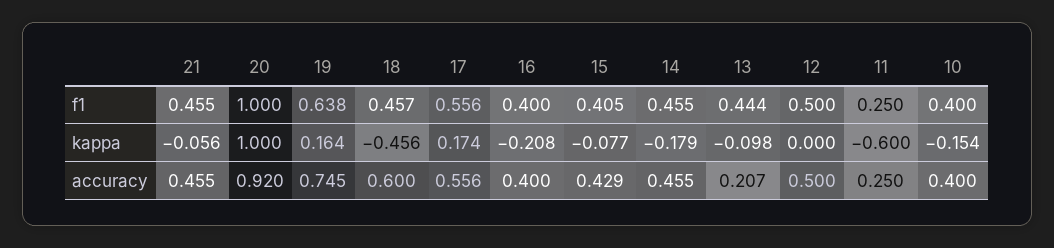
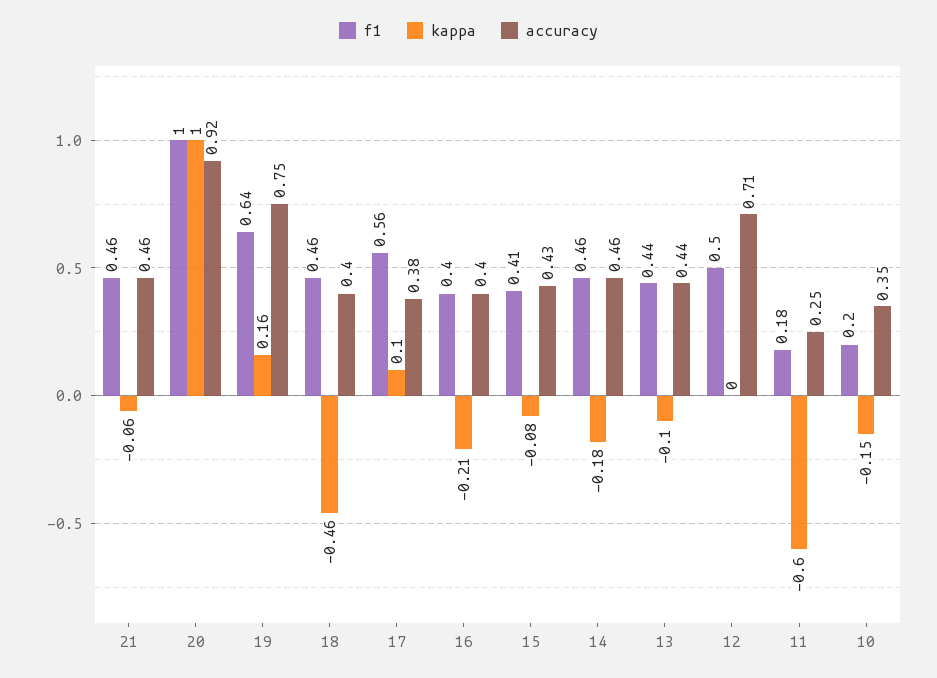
  {
    "f1": {
      "21": 0.455,
      "20": 1,
      "19": 0.638,
      "18": 0.457,
      "17": 0.556,
      "16": 0.4,
      "15": 0.405,
      "14": 0.455,
      "13": 0.444,
      "12": 0.5,
-     "11": 0.25,
+     "11": 0.18,
-     "10": 0.4
+     "10": 0.2
    },
    "kappa": {
      "21": -0.056,
      "20": 1,
      "19": 0.164,
      "18": -0.456,
-     "17": 0.174,
+     "17": 0.1,
      "16": -0.208,
      "15": -0.077,
      "14": -0.179,
      "13": -0.098,
      "12": 0,
      "11": -0.6,
      "10": -0.154
    },
    "accuracy": {
      "21": 0.455,
      "20": 0.92,
      "19": 0.745,
-     "18": 0.6,
+     "18": 0.4,
-     "17": 0.556,
+     "17": 0.38,
      "16": 0.4,
      "15": 0.429,
      "14": 0.455,
-     "13": 0.207,
+     "13": 0.44,
-     "12": 0.5,
+     "12": 0.71,
      "11": 0.25,
-     "10": 0.4
+     "10": 0.35
    }
  }

